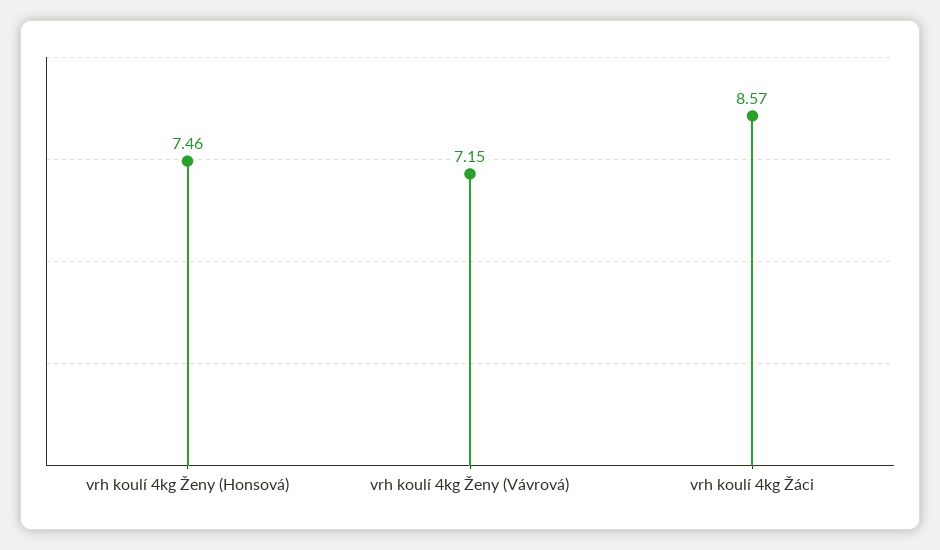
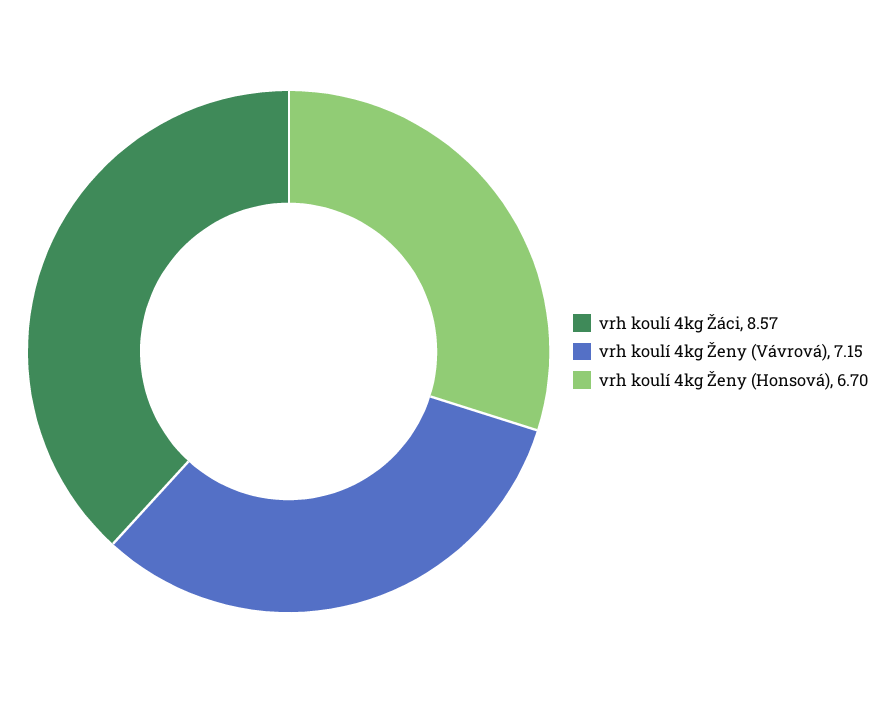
  {
-   "vrh koulí 4kg Ženy (Honsová)": 7.46,
+   "vrh koulí 4kg Ženy (Honsová)": 6.7,
    "vrh koulí 4kg Ženy (Vávrová)": 7.15,
    "vrh koulí 4kg Žáci": 8.57
  }

